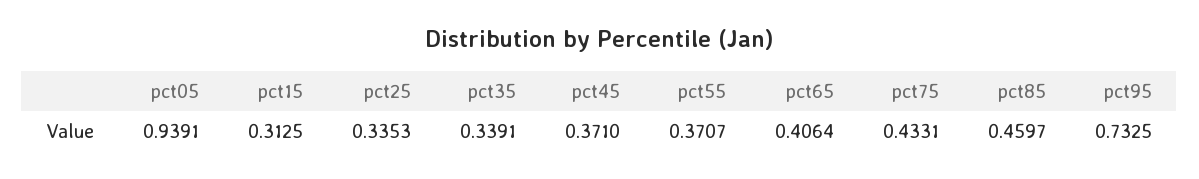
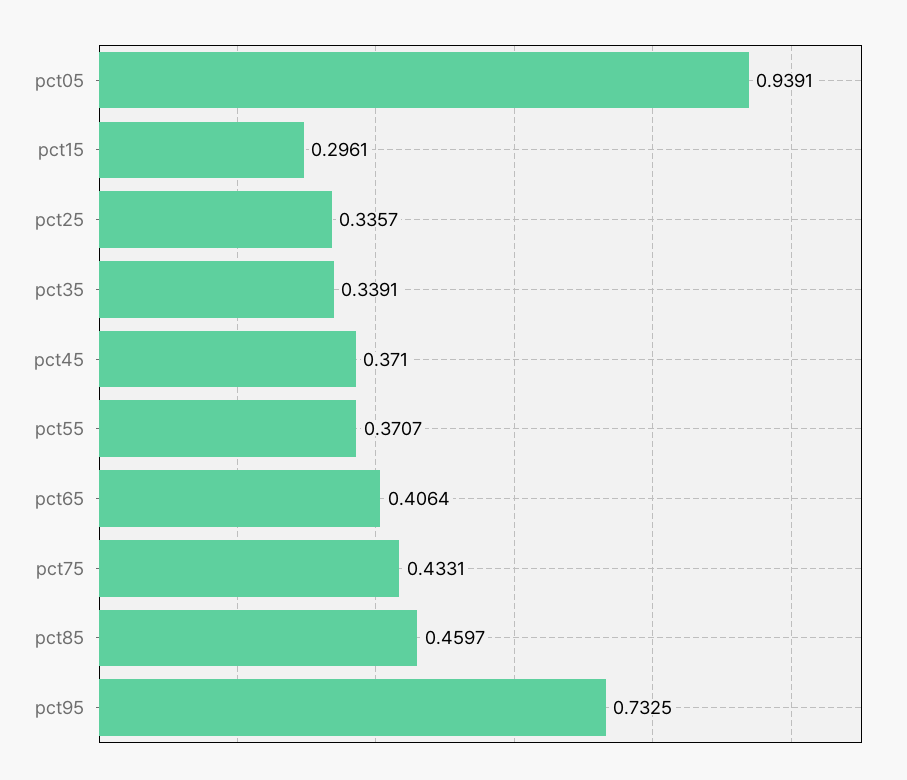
  {
    "pct05": 0.9391,
-   "pct15": 0.3125,
+   "pct15": 0.2961,
-   "pct25": 0.3353,
+   "pct25": 0.3357,
    "pct35": 0.3391,
    "pct45": 0.371,
    "pct55": 0.3707,
    "pct65": 0.4064,
    "pct75": 0.4331,
    "pct85": 0.4597,
    "pct95": 0.7325
  }

